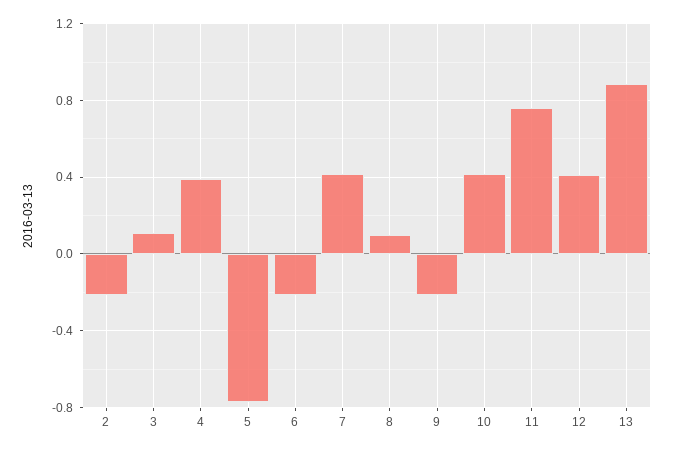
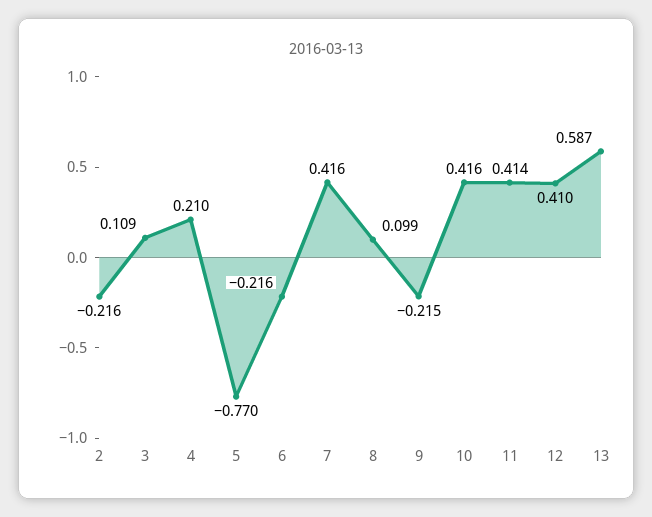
  {
    "2": -0.216,
    "3": 0.109,
-   "4": 0.4,
+   "4": 0.21,
    "5": -0.77,
    "6": -0.216,
    "7": 0.416,
    "8": 0.099,
    "9": -0.215,
    "10": 0.416,
-   "11": 0.75,
+   "11": 0.414,
    "12": 0.41,
-   "13": 0.9
+   "13": 0.587
  }

